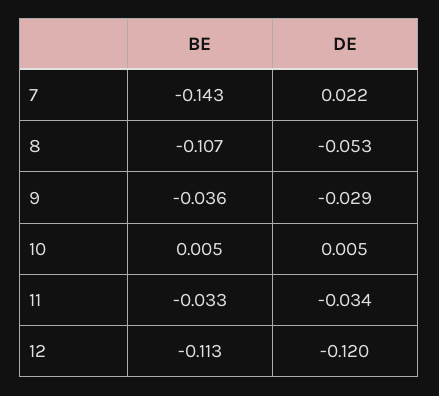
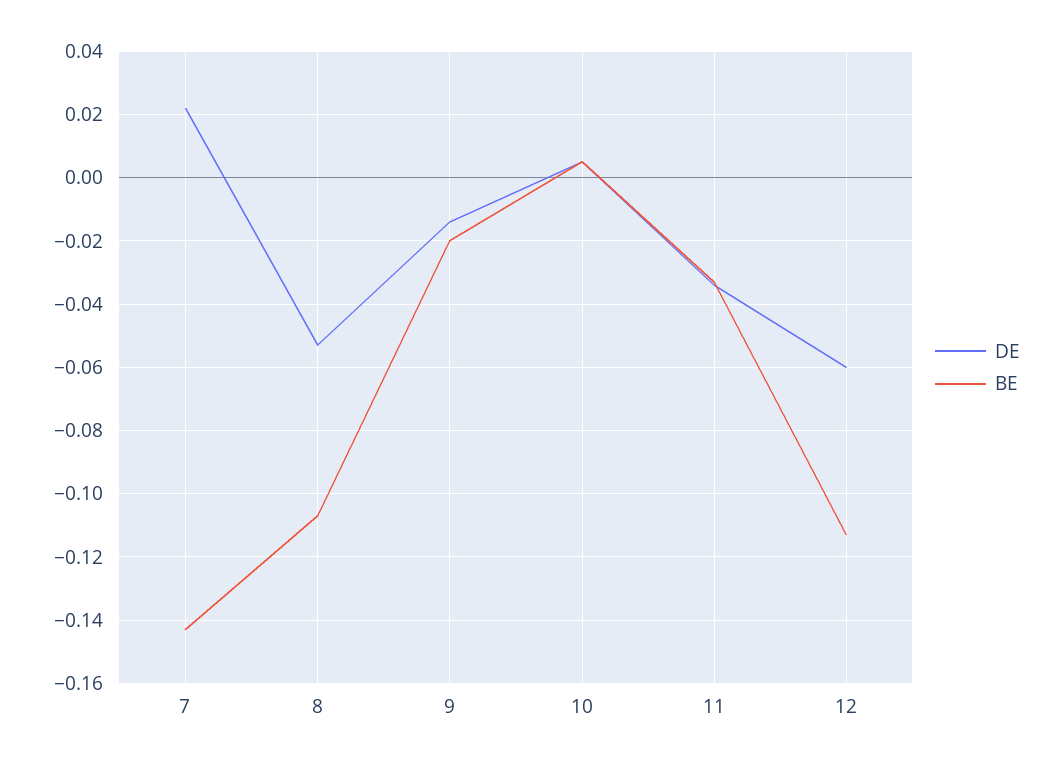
  {
    "BE": {
      "7": -0.143,
      "8": -0.107,
-     "9": -0.036,
+     "9": -0.02,
      "10": 0.005,
      "11": -0.033,
      "12": -0.113
    },
    "DE": {
      "7": 0.022,
      "8": -0.053,
-     "9": -0.029,
+     "9": -0.015,
      "10": 0.005,
      "11": -0.034,
-     "12": -0.12
+     "12": -0.06
    }
  }

